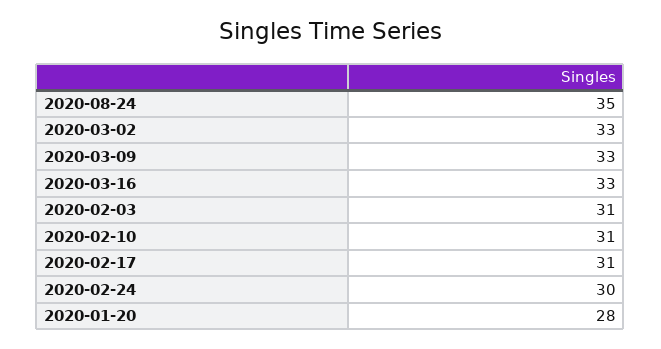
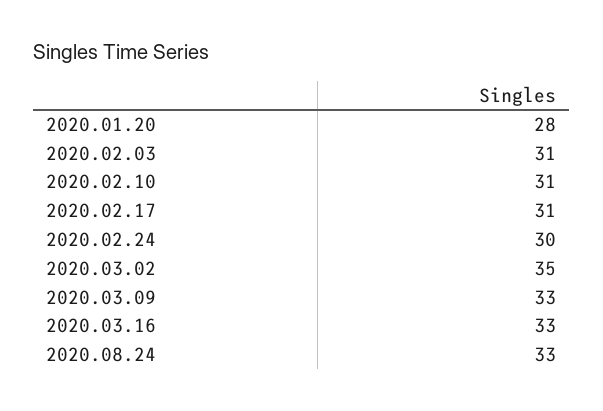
  {
-   "2020-08-24": 35,
+   "2020-08-24": 33,
-   "2020-03-02": 33,
+   "2020-03-02": 35,
    "2020-03-09": 33,
    "2020-03-16": 33,
    "2020-02-03": 31,
    "2020-02-10": 31,
    "2020-02-17": 31,
    "2020-02-24": 30,
    "2020-01-20": 28
  }

